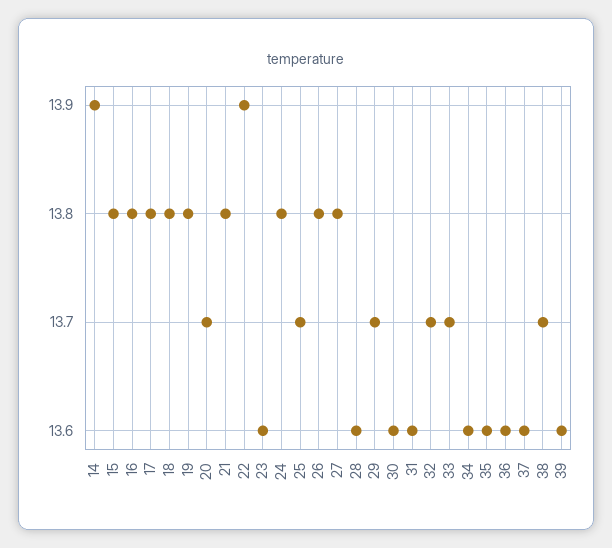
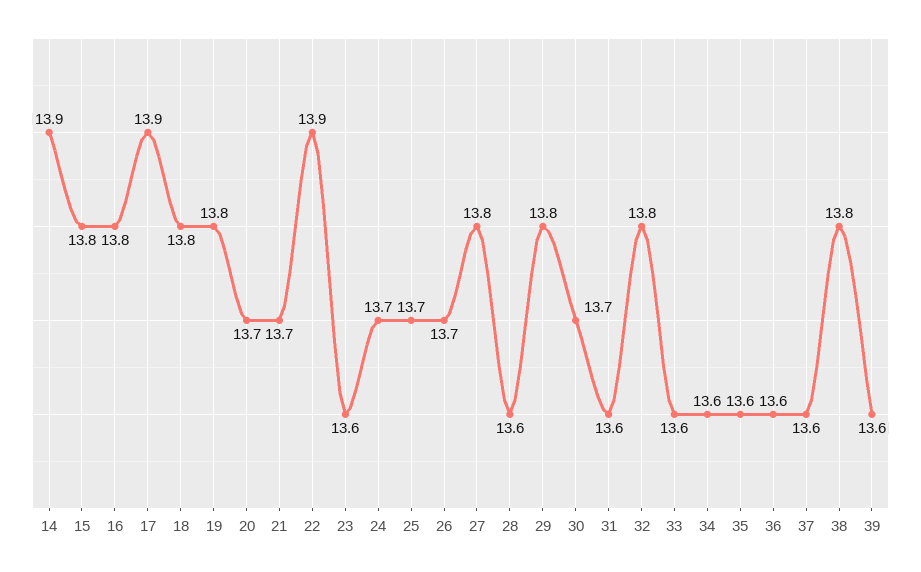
  {
    "14": 13.9,
    "15": 13.8,
    "16": 13.8,
-   "17": 13.8,
+   "17": 13.9,
    "18": 13.8,
    "19": 13.8,
    "20": 13.7,
-   "21": 13.8,
+   "21": 13.7,
    "22": 13.9,
    "23": 13.6,
-   "24": 13.8,
+   "24": 13.7,
    "25": 13.7,
-   "26": 13.8,
+   "26": 13.7,
    "27": 13.8,
    "28": 13.6,
-   "29": 13.7,
+   "29": 13.8,
-   "30": 13.6,
+   "30": 13.7,
    "31": 13.6,
-   "32": 13.7,
+   "32": 13.8,
-   "33": 13.7,
+   "33": 13.6,
    "34": 13.6,
    "35": 13.6,
    "36": 13.6,
    "37": 13.6,
-   "38": 13.7,
+   "38": 13.8,
    "39": 13.6
  }

